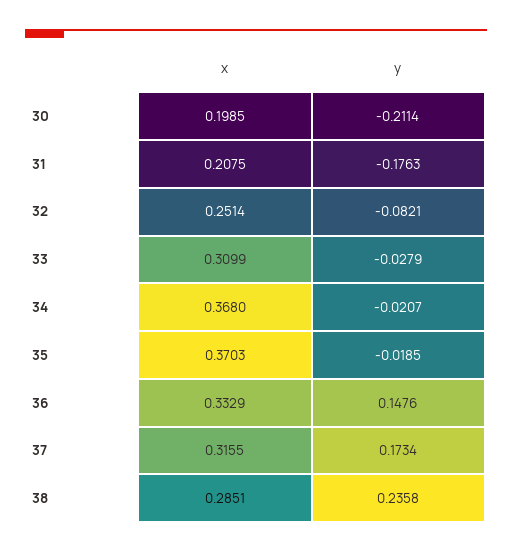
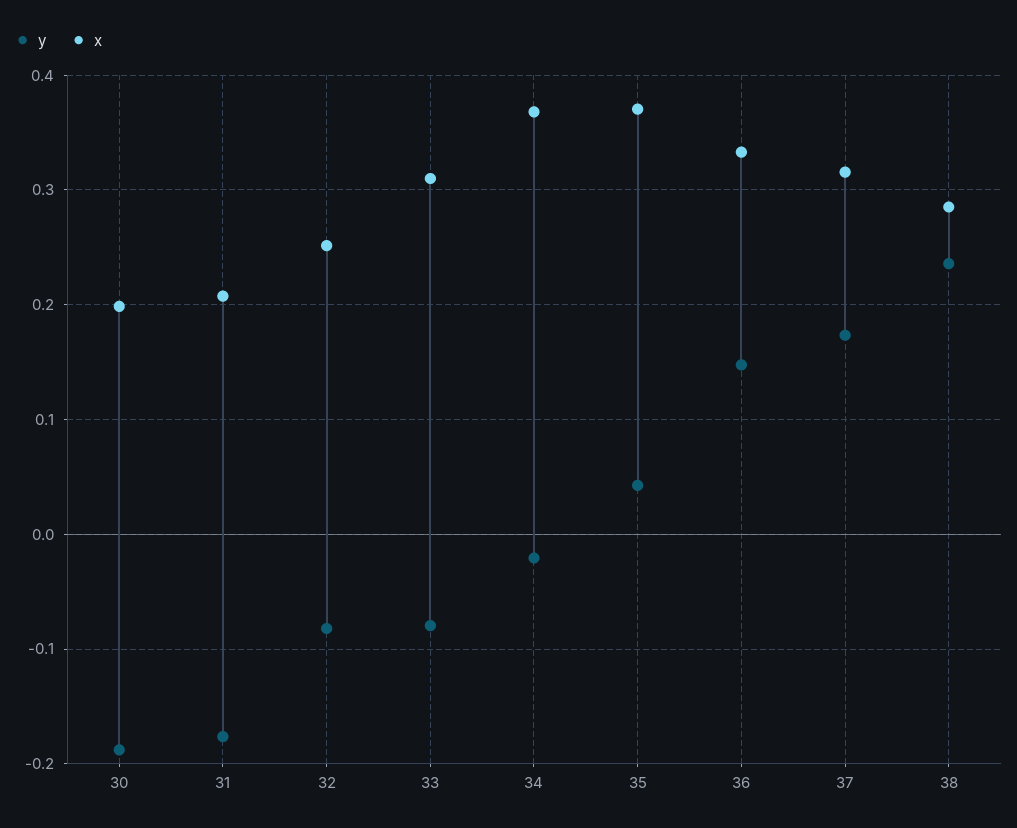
  {
    "x": {
      "30": 0.1985,
      "31": 0.2075,
      "32": 0.2514,
      "33": 0.3099,
      "34": 0.368,
      "35": 0.3703,
      "36": 0.3329,
      "37": 0.3155,
      "38": 0.2851
    },
    "y": {
-     "30": -0.2114,
+     "30": -0.19,
      "31": -0.1763,
      "32": -0.0821,
-     "33": -0.0279,
+     "33": -0.08,
      "34": -0.0207,
-     "35": -0.0185,
+     "35": 0.04,
      "36": 0.1476,
      "37": 0.1734,
      "38": 0.2358
    }
  }

